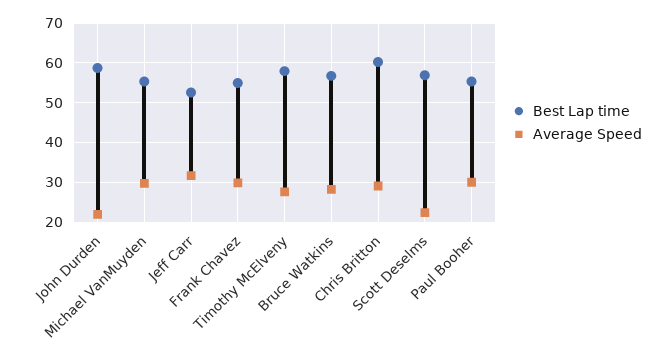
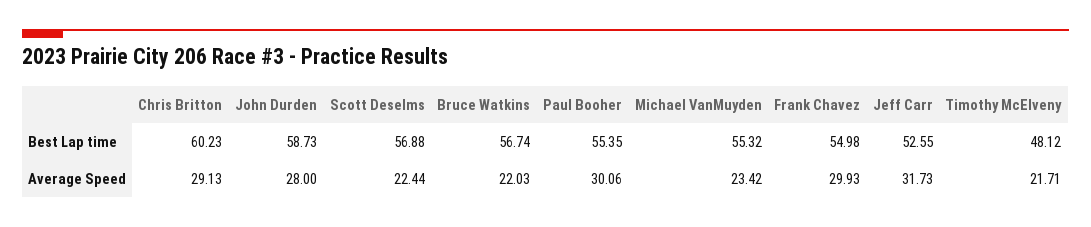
  {
    "Best Lap time": {
      "John Durden": 58.73,
      "Michael VanMuyden": 55.32,
      "Jeff Carr": 52.55,
      "Frank Chavez": 54.98,
-     "Timothy McElveny": 58,
+     "Timothy McElveny": 48.12,
      "Bruce Watkins": 56.74,
      "Chris Britton": 60.23,
      "Scott Deselms": 56.88,
      "Paul Booher": 55.35
    },
    "Average Speed": {
-     "John Durden": 22,
+     "John Durden": 28,
-     "Michael VanMuyden": 30,
+     "Michael VanMuyden": 23.42,
      "Jeff Carr": 31.73,
      "Frank Chavez": 29.93,
-     "Timothy McElveny": 28,
+     "Timothy McElveny": 21.71,
-     "Bruce Watkins": 28,
+     "Bruce Watkins": 22.03,
      "Chris Britton": 29.13,
      "Scott Deselms": 22.44,
      "Paul Booher": 30.06
    }
  }

